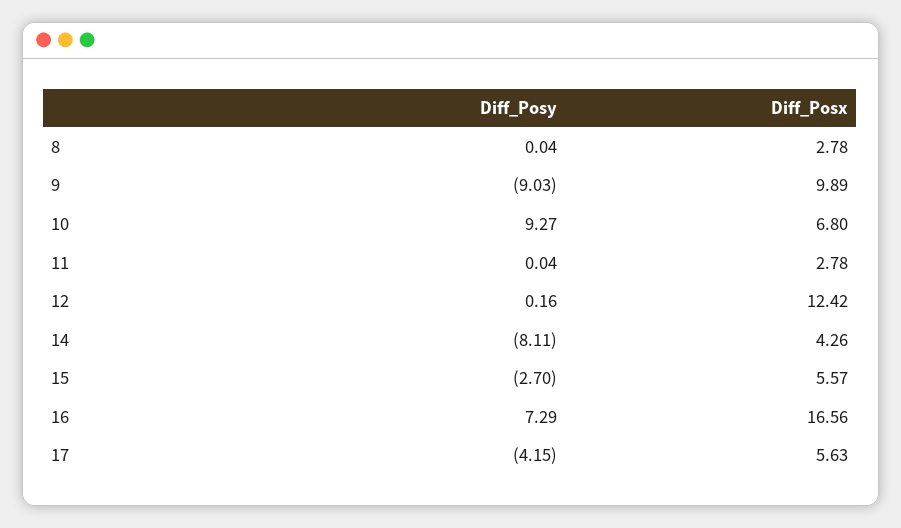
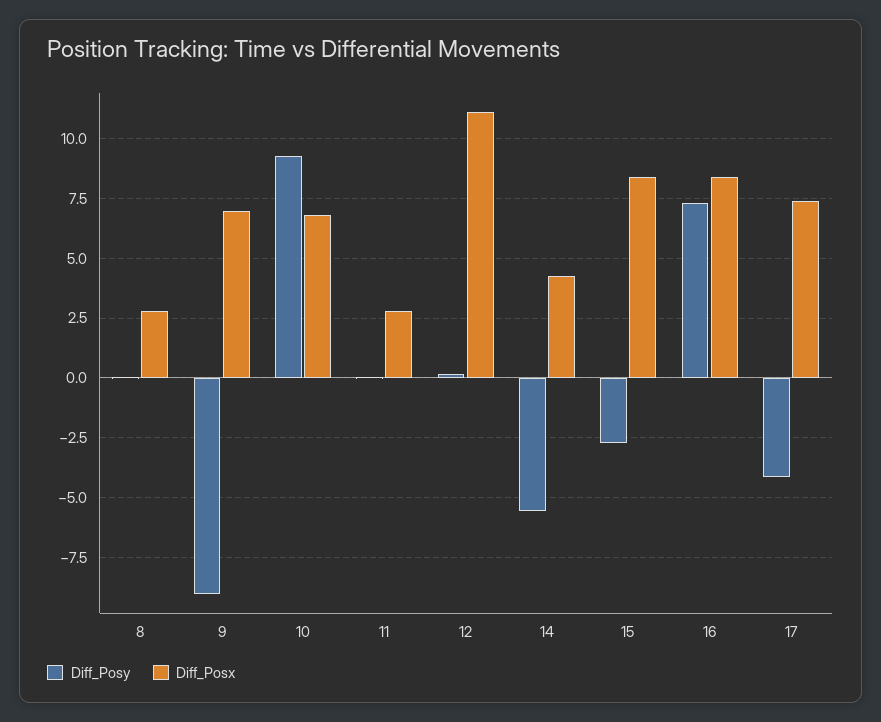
  {
    "Diff_Posy": {
      "8": 0.04,
      "9": -9.03,
      "10": 9.27,
      "11": 0.04,
      "12": 0.16,
-     "14": -8.11,
+     "14": -5.5,
      "15": -2.7,
      "16": 7.29,
      "17": -4.15
    },
    "Diff_Posx": {
      "8": 2.78,
-     "9": 9.89,
+     "9": 7,
      "10": 6.8,
      "11": 2.78,
-     "12": 12.42,
+     "12": 11,
      "14": 4.26,
-     "15": 5.57,
+     "15": 8.5,
-     "16": 16.56,
+     "16": 8.5,
-     "17": 5.63
+     "17": 7.5
    }
  }

